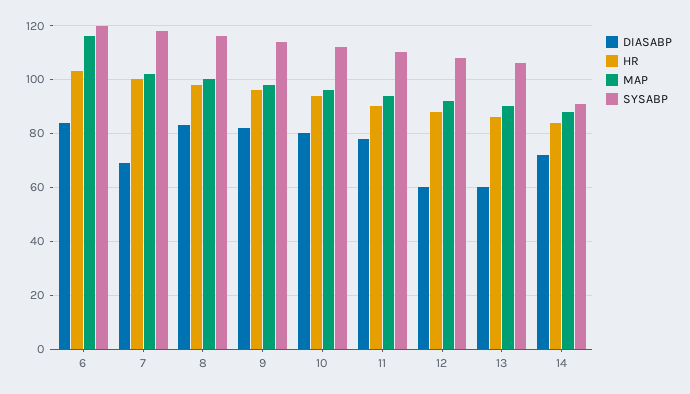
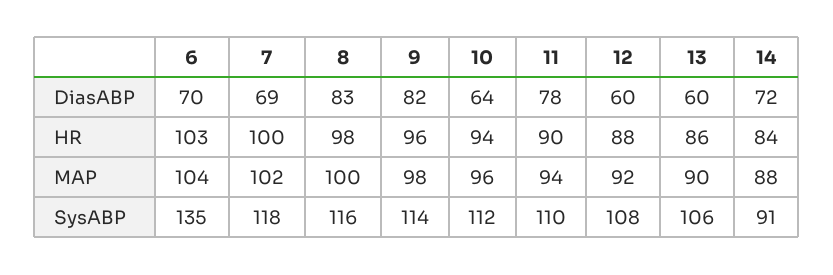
  {
    "DIASABP": {
-     "6": 85,
+     "6": 70,
      "7": 69,
      "8": 83,
      "9": 82,
-     "10": 80,
+     "10": 64,
      "11": 78,
      "12": 60,
      "13": 60,
      "14": 72
    },
    "HR": {
      "6": 103,
      "7": 100,
      "8": 98,
      "9": 96,
      "10": 94,
      "11": 90,
      "12": 88,
      "13": 86,
      "14": 84
    },
    "MAP": {
-     "6": 115,
+     "6": 104,
      "7": 102,
      "8": 100,
      "9": 98,
      "10": 96,
      "11": 94,
      "12": 92,
      "13": 90,
      "14": 88
    },
    "SYSABP": {
-     "6": 120,
+     "6": 135,
      "7": 118,
      "8": 116,
      "9": 114,
      "10": 112,
      "11": 110,
      "12": 108,
      "13": 106,
      "14": 91
    }
  }

